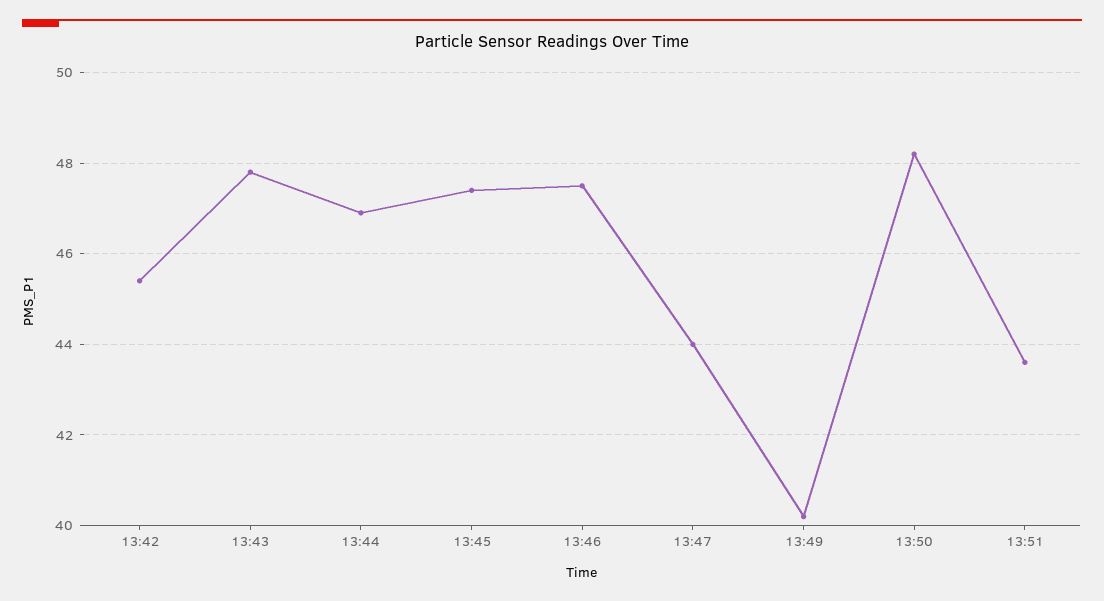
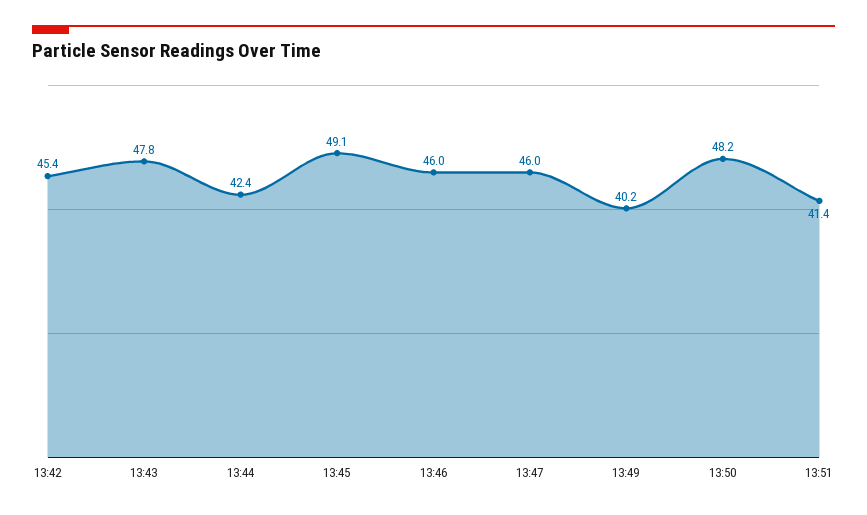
  {
    "13:42": 45.4,
    "13:43": 47.8,
-   "13:44": 47,
+   "13:44": 42.4,
-   "13:45": 47.5,
+   "13:45": 49.1,
-   "13:46": 47.5,
+   "13:46": 46,
-   "13:47": 44,
+   "13:47": 46,
    "13:49": 40.2,
    "13:50": 48.2,
-   "13:51": 43.5
+   "13:51": 41.4
  }

